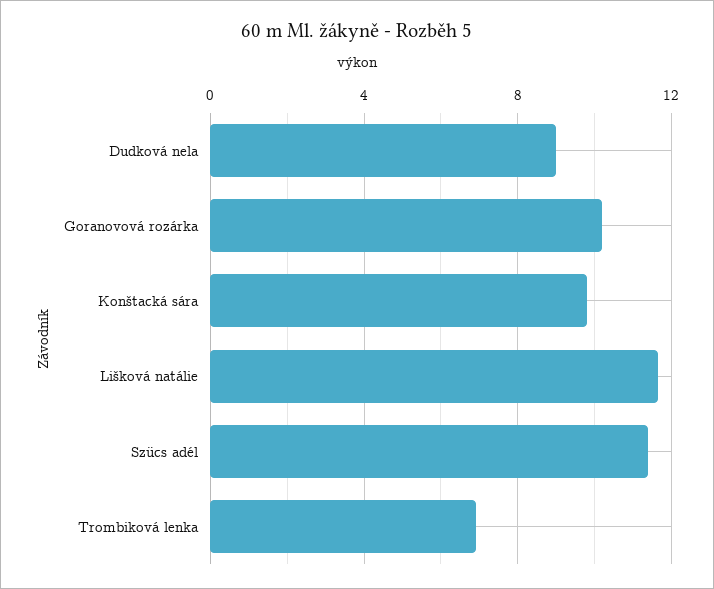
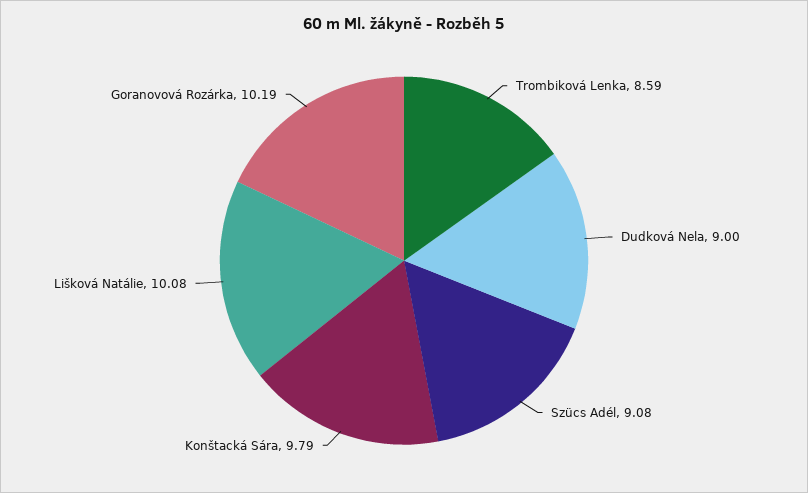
  {
    "Dudková nela": 9,
    "Goranovová rozárka": 10.19,
    "Konštacká sára": 9.79,
-   "Lišková natálie": 11.5,
+   "Lišková natálie": 10.08,
-   "Szücs adél": 11.5,
+   "Szücs adél": 9.08,
-   "Trombiková lenka": 7
+   "Trombiková lenka": 8.59
  }

